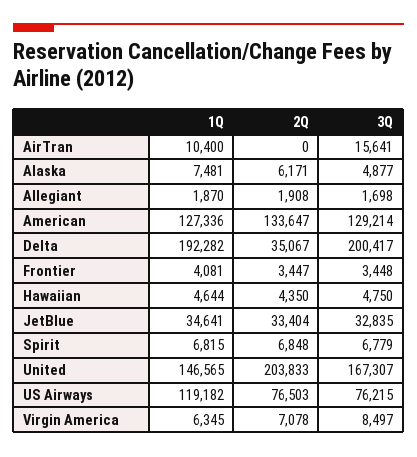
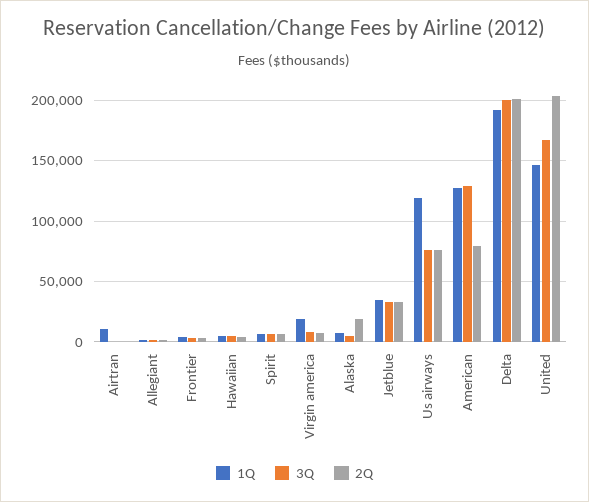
  {
    "1Q": {
      "AirTran": 10400,
      "Alaska": 7481,
      "Allegiant": 1870,
      "American": 127336,
      "Delta": 192282,
      "Frontier": 4081,
      "Hawaiian": 4644,
      "JetBlue": 34641,
      "Spirit": 6815,
      "United": 146565,
      "US Airways": 119182,
-     "Virgin America": 6345
+     "Virgin America": 20000
    },
    "2Q": {
      "AirTran": 0,
-     "Alaska": 6171,
+     "Alaska": 20000,
      "Allegiant": 1908,
-     "American": 133647,
+     "American": 80000,
-     "Delta": 35067,
+     "Delta": 200000,
      "Frontier": 3447,
      "Hawaiian": 4350,
      "JetBlue": 33404,
      "Spirit": 6848,
      "United": 203833,
      "US Airways": 76503,
      "Virgin America": 7078
    },
    "3Q": {
-     "AirTran": 15641,
+     "AirTran": 0,
      "Alaska": 4877,
      "Allegiant": 1698,
      "American": 129214,
      "Delta": 200417,
      "Frontier": 3448,
      "Hawaiian": 4750,
      "JetBlue": 32835,
      "Spirit": 6779,
      "United": 167307,
      "US Airways": 76215,
      "Virgin America": 8497
    }
  }

